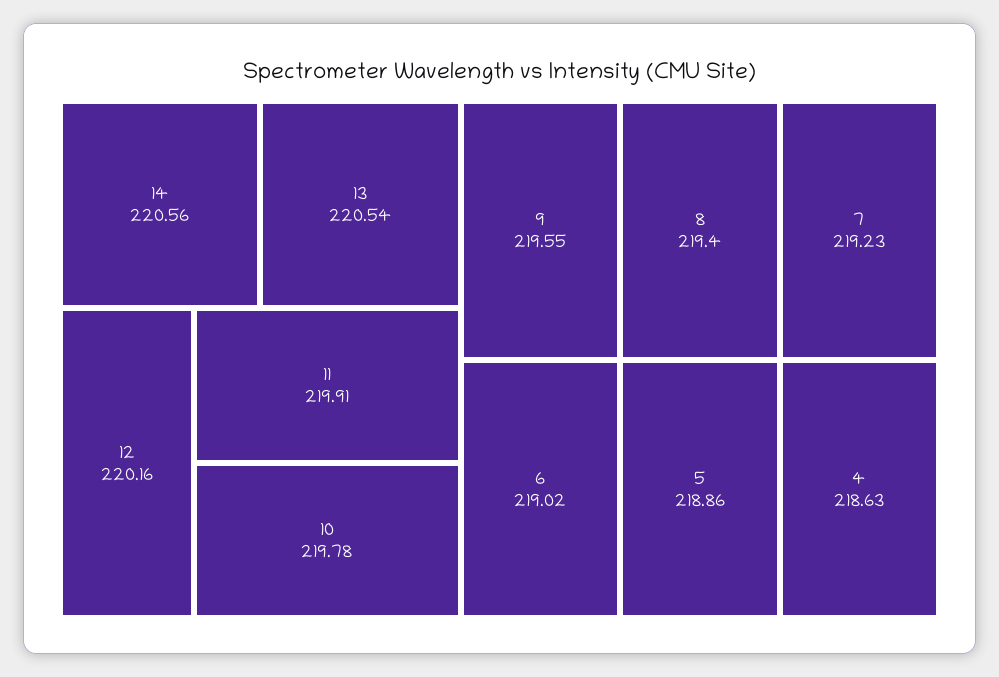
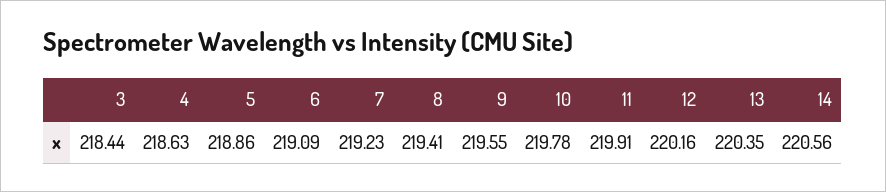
  {
    "14": 220.56,
-   "13": 220.54,
+   "13": 220.35,
    "12": 220.16,
    "11": 219.91,
    "10": 219.78,
    "9": 219.55,
-   "8": 219.4,
+   "8": 219.41,
    "7": 219.23,
-   "6": 219.02,
+   "6": 219.09,
    "5": 218.86,
-   "4": 218.63
+   "4": 218.63,
+   "3": 218.44
  }

